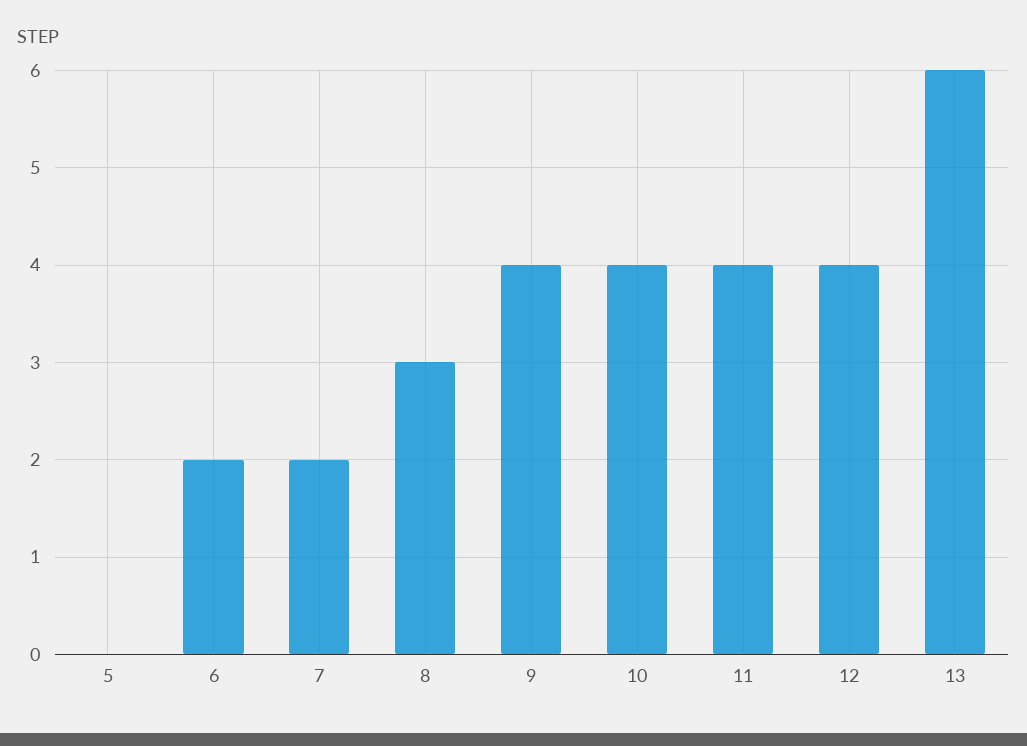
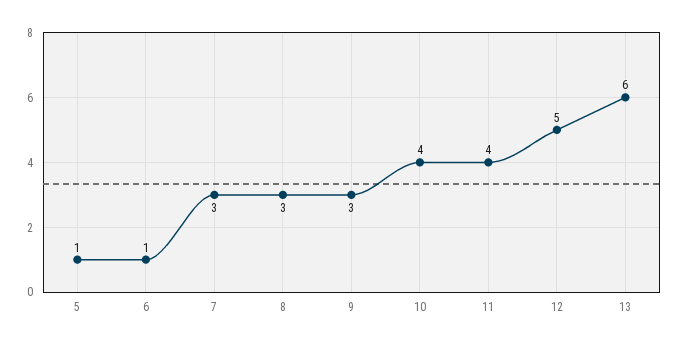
  {
-   "5": 0,
+   "5": 1,
-   "6": 2,
+   "6": 1,
-   "7": 2,
+   "7": 3,
    "8": 3,
-   "9": 4,
+   "9": 3,
    "10": 4,
    "11": 4,
-   "12": 4,
+   "12": 5,
    "13": 6
  }

